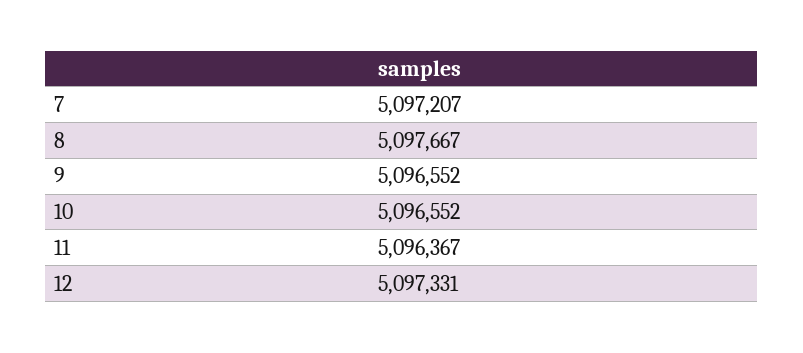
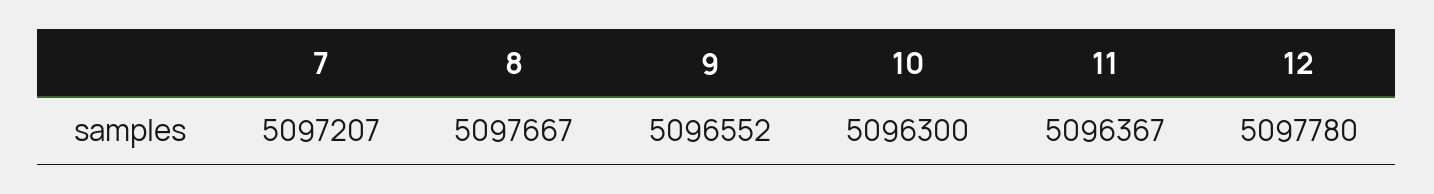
  {
    "7": 5097207,
    "8": 5097667,
    "9": 5096552,
-   "10": 5096552,
+   "10": 5096300,
    "11": 5096367,
-   "12": 5097331
+   "12": 5097780
  }

